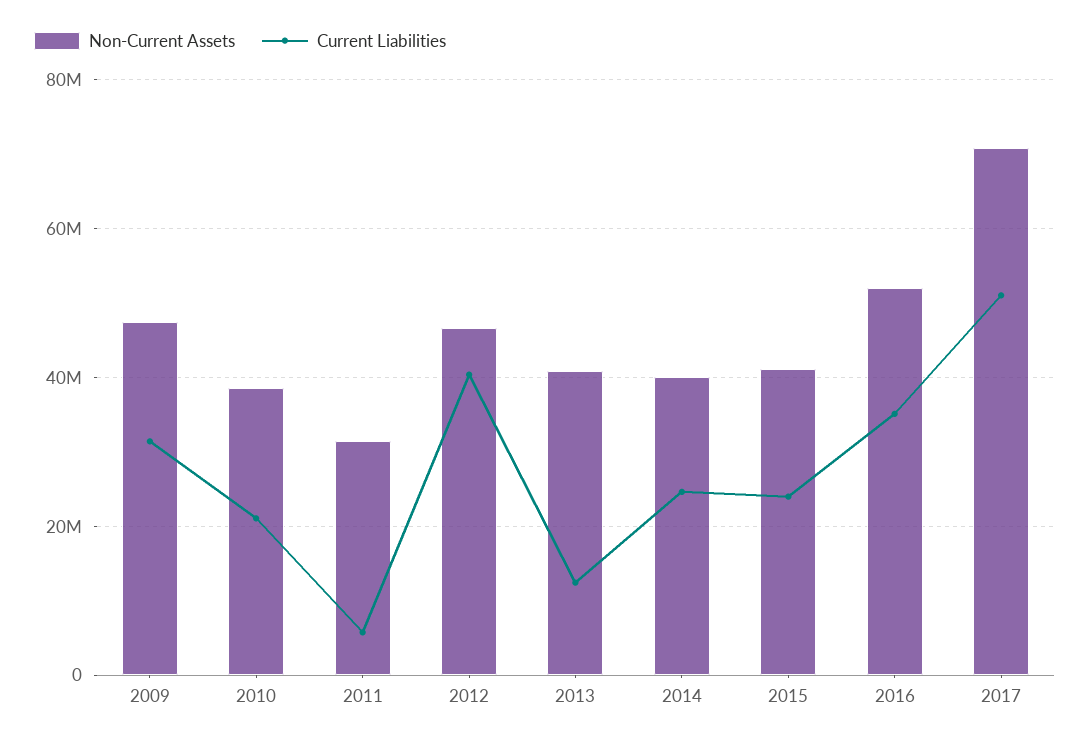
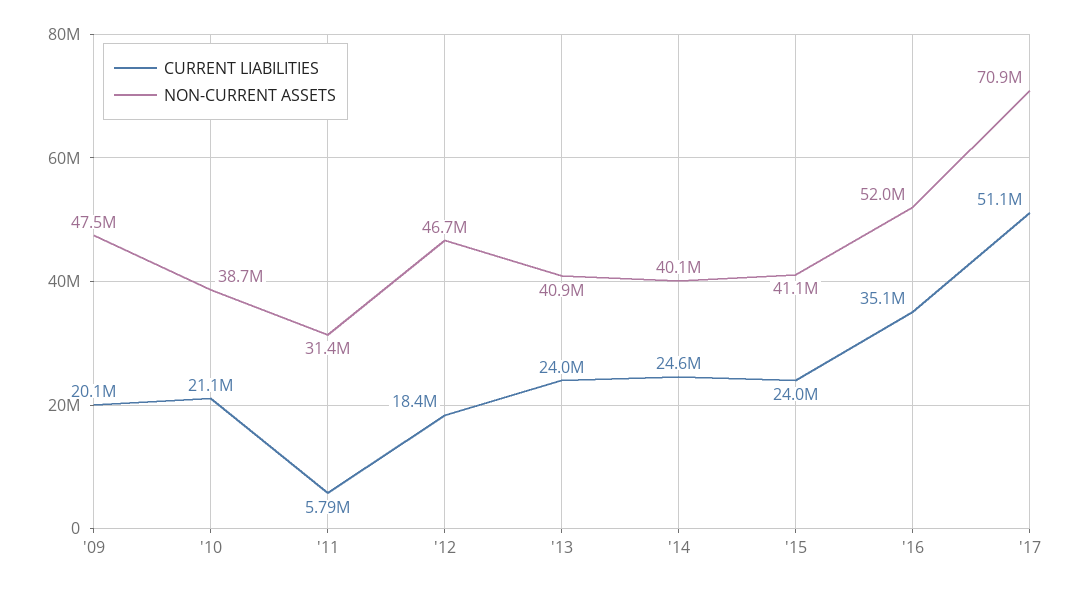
  {
    "Non-Current Assets": {
      "2009": 47500000,
      "2010": 38700000,
      "2011": 31400000,
      "2012": 46700000,
      "2013": 40900000,
      "2014": 40100000,
      "2015": 41100000,
      "2016": 52000000,
      "2017": 70900000
    },
    "Current Liabilities": {
-     "2009": 32000000,
+     "2009": 20100000,
      "2010": 21100000,
      "2011": 5790000,
-     "2012": 40000000,
+     "2012": 18400000,
-     "2013": 12000000,
+     "2013": 24000000,
      "2014": 24600000,
      "2015": 24000000,
      "2016": 35100000,
      "2017": 51100000
    }
  }

